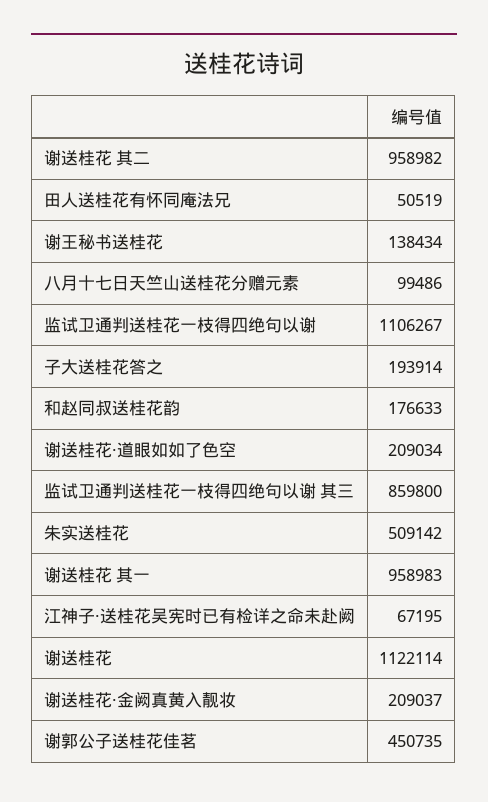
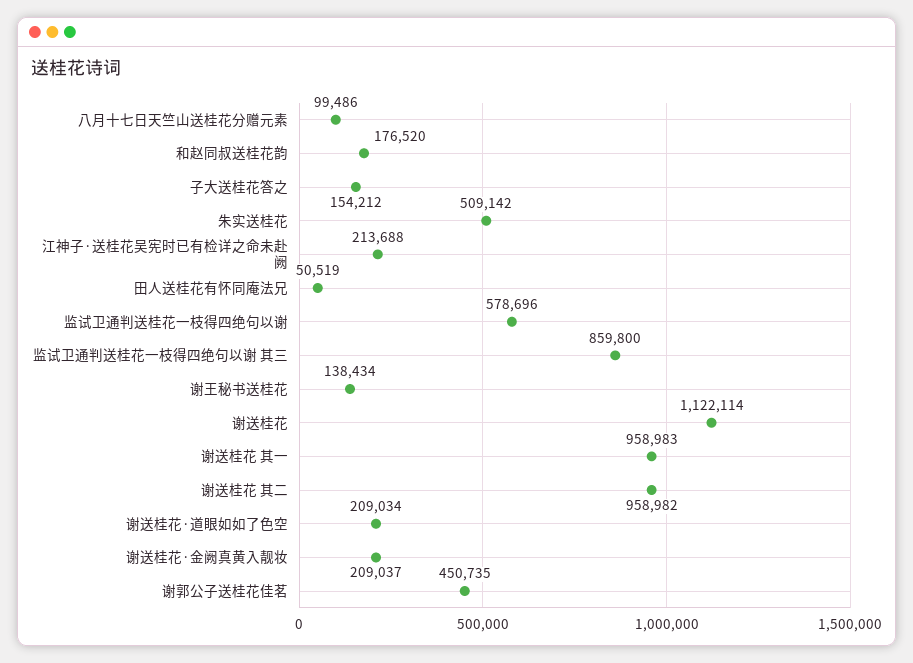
  {
    "谢送桂花 其二": 958982,
    "田人送桂花有怀同庵法兄": 50519,
    "谢王秘书送桂花": 138434,
    "八月十七日天竺山送桂花分赠元素": 99486,
-   "监试卫通判送桂花一枝得四绝句以谢": 1106267,
+   "监试卫通判送桂花一枝得四绝句以谢": 578696,
-   "子大送桂花答之": 193914,
+   "子大送桂花答之": 154212,
-   "和赵同叔送桂花韵": 176633,
+   "和赵同叔送桂花韵": 176520,
    "谢送桂花·道眼如如了色空": 209034,
    "监试卫通判送桂花一枝得四绝句以谢 其三": 859800,
    "朱实送桂花": 509142,
    "谢送桂花 其一": 958983,
-   "江神子·送桂花吴宪时已有检详之命未赴阙": 67195,
+   "江神子·送桂花吴宪时已有检详之命未赴阙": 213688,
    "谢送桂花": 1122114,
    "谢送桂花·金阙真黄入靓妆": 209037,
    "谢郭公子送桂花佳茗": 450735
  }

